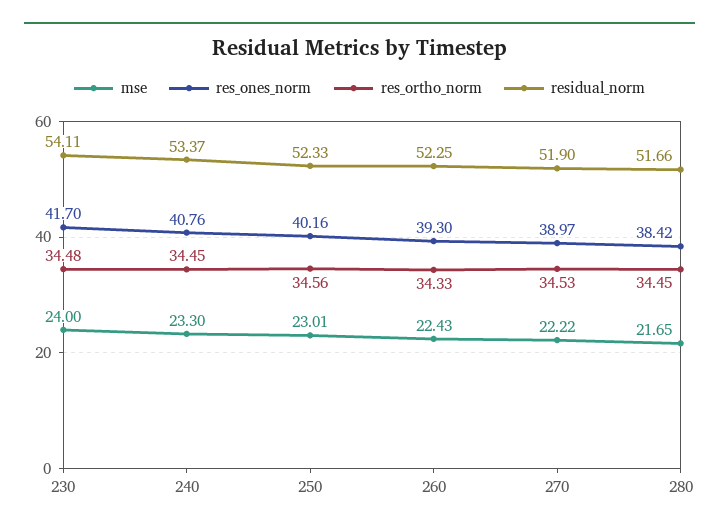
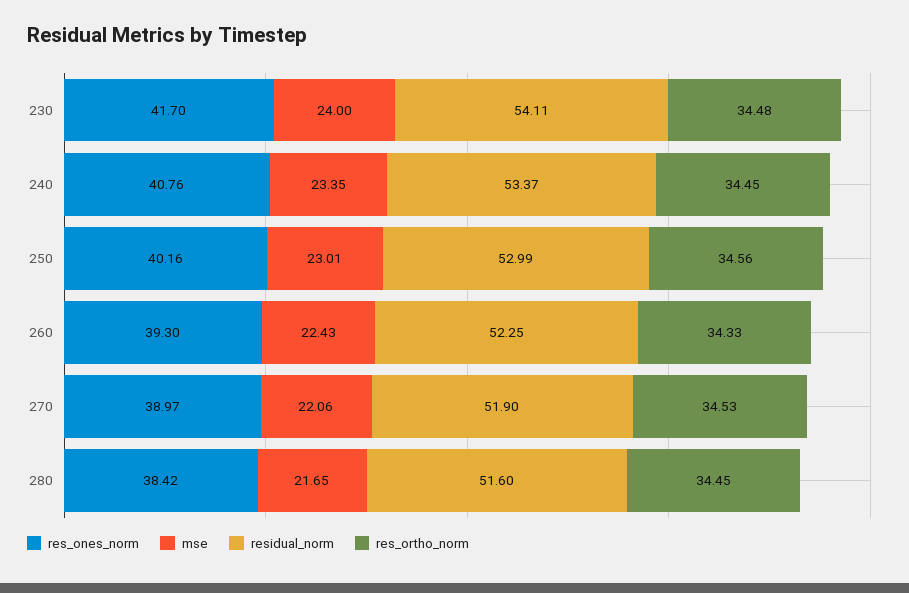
  {
    "mse": {
      "230": 24,
-     "240": 23.3,
+     "240": 23.35,
      "250": 23.01,
      "260": 22.43,
-     "270": 22.22,
+     "270": 22.06,
      "280": 21.65
    },
    "res_ones_norm": {
      "230": 41.7,
      "240": 40.76,
      "250": 40.16,
      "260": 39.3,
      "270": 38.97,
      "280": 38.42
    },
    "res_ortho_norm": {
      "230": 34.48,
      "240": 34.45,
      "250": 34.56,
      "260": 34.33,
      "270": 34.53,
      "280": 34.45
    },
    "residual_norm": {
      "230": 54.11,
      "240": 53.37,
-     "250": 52.33,
+     "250": 52.99,
      "260": 52.25,
      "270": 51.9,
-     "280": 51.66
+     "280": 51.6
    }
  }

